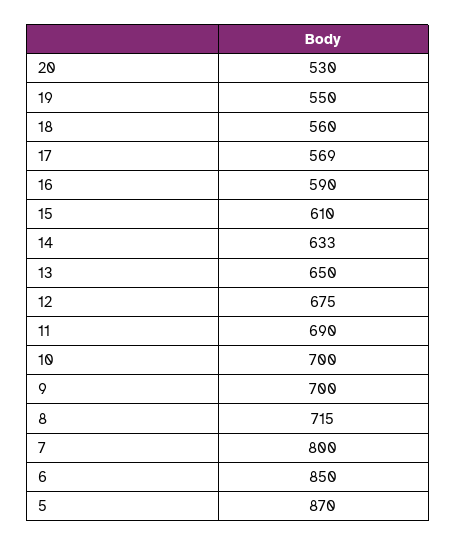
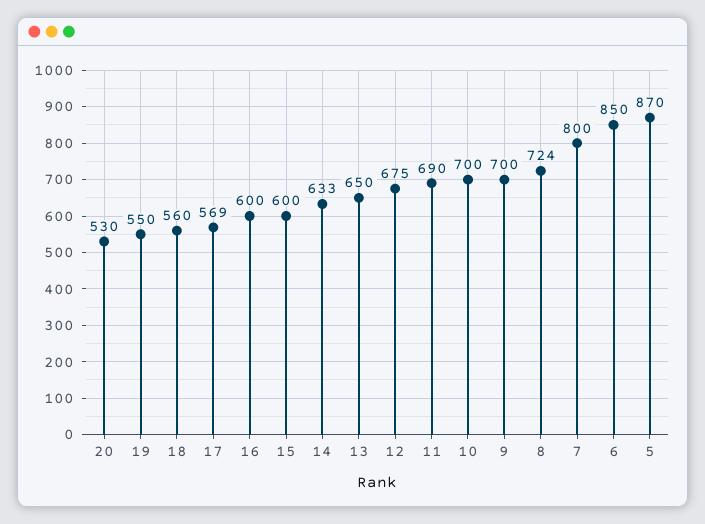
  {
    "20": 530,
    "19": 550,
    "18": 560,
    "17": 569,
-   "16": 590,
+   "16": 600,
-   "15": 610,
+   "15": 600,
    "14": 633,
    "13": 650,
    "12": 675,
    "11": 690,
    "10": 700,
    "9": 700,
-   "8": 715,
+   "8": 724,
    "7": 800,
    "6": 850,
    "5": 870
  }

